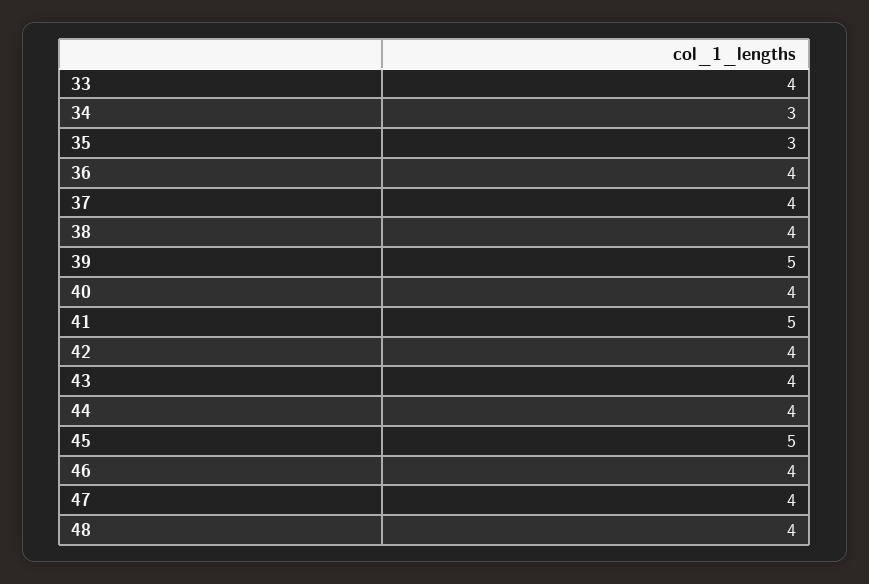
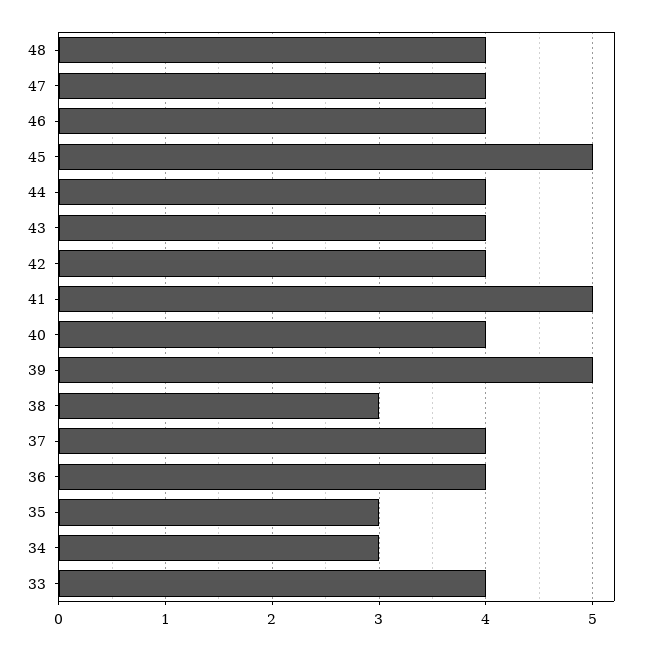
  {
    "33": 4,
    "34": 3,
    "35": 3,
    "36": 4,
    "37": 4,
-   "38": 4,
+   "38": 3,
    "39": 5,
    "40": 4,
    "41": 5,
    "42": 4,
    "43": 4,
    "44": 4,
    "45": 5,
    "46": 4,
    "47": 4,
    "48": 4
  }

